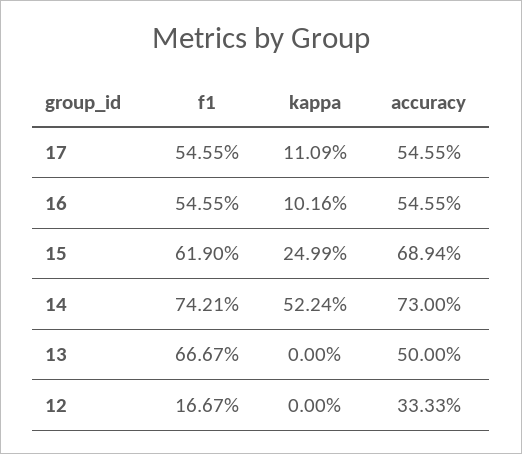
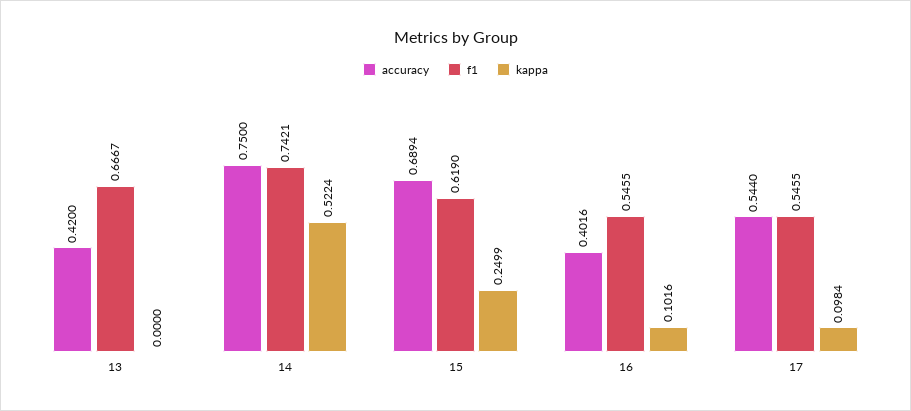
  {
    "f1": {
      "17": 0.5455,
      "16": 0.5455,
      "15": 0.619,
      "14": 0.7421,
-     "13": 0.6667,
+     "13": 0.6667
-     "12": 0.1667
    },
    "kappa": {
-     "17": 0.1109,
+     "17": 0.0984,
      "16": 0.1016,
      "15": 0.2499,
      "14": 0.5224,
-     "13": 0,
+     "13": 0
-     "12": 0
    },
    "accuracy": {
-     "17": 0.5455,
+     "17": 0.544,
-     "16": 0.5455,
+     "16": 0.4016,
      "15": 0.6894,
-     "14": 0.73,
+     "14": 0.75,
-     "13": 0.5,
+     "13": 0.42
-     "12": 0.3333
    }
  }

